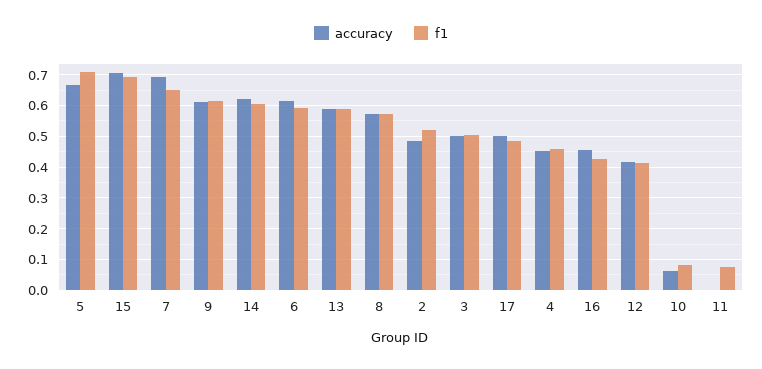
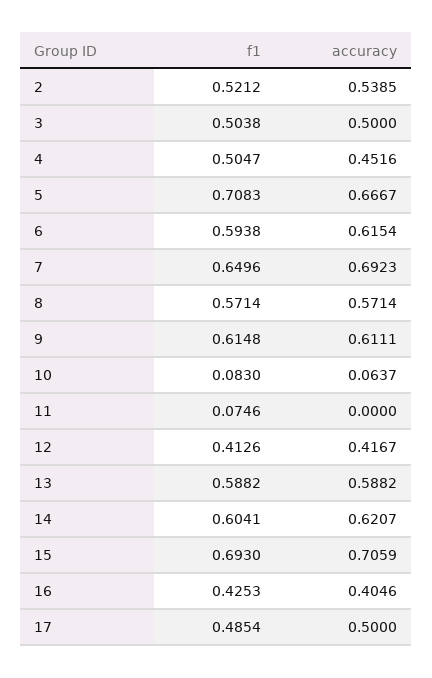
  {
    "accuracy": {
      "5": 0.6667,
      "15": 0.7059,
      "7": 0.6923,
      "9": 0.6111,
      "14": 0.6207,
      "6": 0.6154,
      "13": 0.5882,
      "8": 0.5714,
-     "2": 0.48,
+     "2": 0.5385,
      "3": 0.5,
      "17": 0.5,
      "4": 0.4516,
-     "16": 0.46,
+     "16": 0.4046,
      "12": 0.4167,
      "10": 0.0637,
      "11": 0
    },
    "f1": {
      "5": 0.7083,
      "15": 0.693,
      "7": 0.6496,
      "9": 0.6148,
      "14": 0.6041,
      "6": 0.5938,
      "13": 0.5882,
      "8": 0.5714,
      "2": 0.5212,
      "3": 0.5038,
      "17": 0.4854,
-     "4": 0.46,
+     "4": 0.5047,
      "16": 0.4253,
      "12": 0.4126,
      "10": 0.083,
      "11": 0.0746
    }
  }

